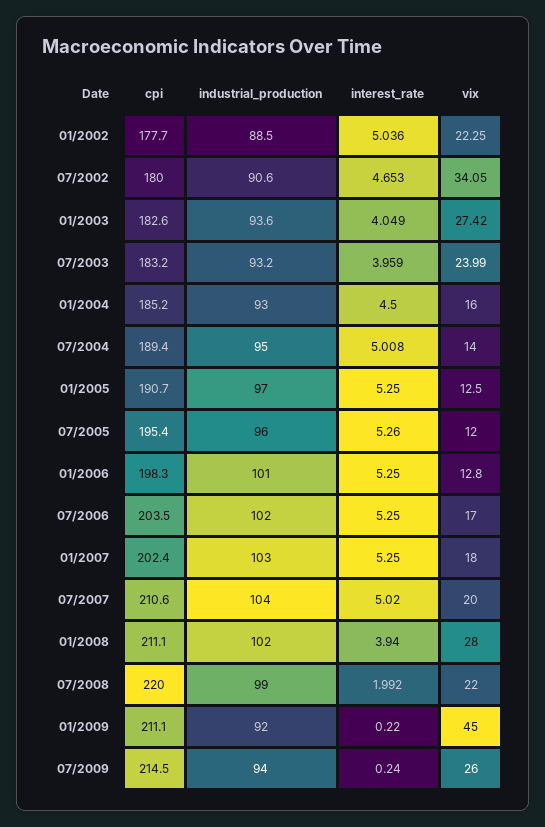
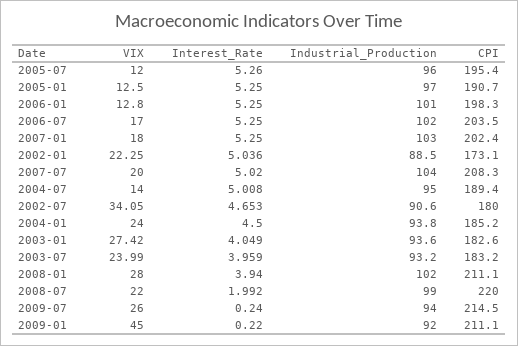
  {
    "cpi": {
-     "01/2002": 177.7,
+     "01/2002": 173.1,
      "07/2002": 180,
      "01/2003": 182.6,
      "07/2003": 183.2,
      "01/2004": 185.2,
      "07/2004": 189.4,
      "01/2005": 190.7,
      "07/2005": 195.4,
      "01/2006": 198.3,
      "07/2006": 203.5,
      "01/2007": 202.4,
-     "07/2007": 210.6,
+     "07/2007": 208.3,
      "01/2008": 211.1,
      "07/2008": 220,
      "01/2009": 211.1,
      "07/2009": 214.5
    },
    "industrial_production": {
      "01/2002": 88.5,
      "07/2002": 90.6,
      "01/2003": 93.6,
      "07/2003": 93.2,
-     "01/2004": 93,
+     "01/2004": 93.8,
      "07/2004": 95,
      "01/2005": 97,
      "07/2005": 96,
      "01/2006": 101,
      "07/2006": 102,
      "01/2007": 103,
      "07/2007": 104,
      "01/2008": 102,
      "07/2008": 99,
      "01/2009": 92,
      "07/2009": 94
    },
    "interest_rate": {
      "01/2002": 5.036,
      "07/2002": 4.653,
      "01/2003": 4.049,
      "07/2003": 3.959,
      "01/2004": 4.5,
      "07/2004": 5.008,
      "01/2005": 5.25,
      "07/2005": 5.26,
      "01/2006": 5.25,
      "07/2006": 5.25,
      "01/2007": 5.25,
      "07/2007": 5.02,
      "01/2008": 3.94,
      "07/2008": 1.992,
      "01/2009": 0.22,
      "07/2009": 0.24
    },
    "vix": {
      "01/2002": 22.25,
      "07/2002": 34.05,
      "01/2003": 27.42,
      "07/2003": 23.99,
-     "01/2004": 16,
+     "01/2004": 24,
      "07/2004": 14,
      "01/2005": 12.5,
      "07/2005": 12,
      "01/2006": 12.8,
      "07/2006": 17,
      "01/2007": 18,
      "07/2007": 20,
      "01/2008": 28,
      "07/2008": 22,
      "01/2009": 45,
      "07/2009": 26
    }
  }

